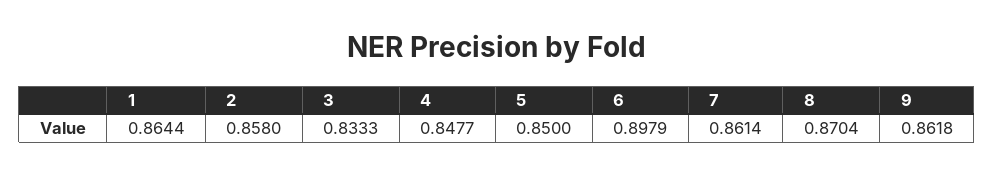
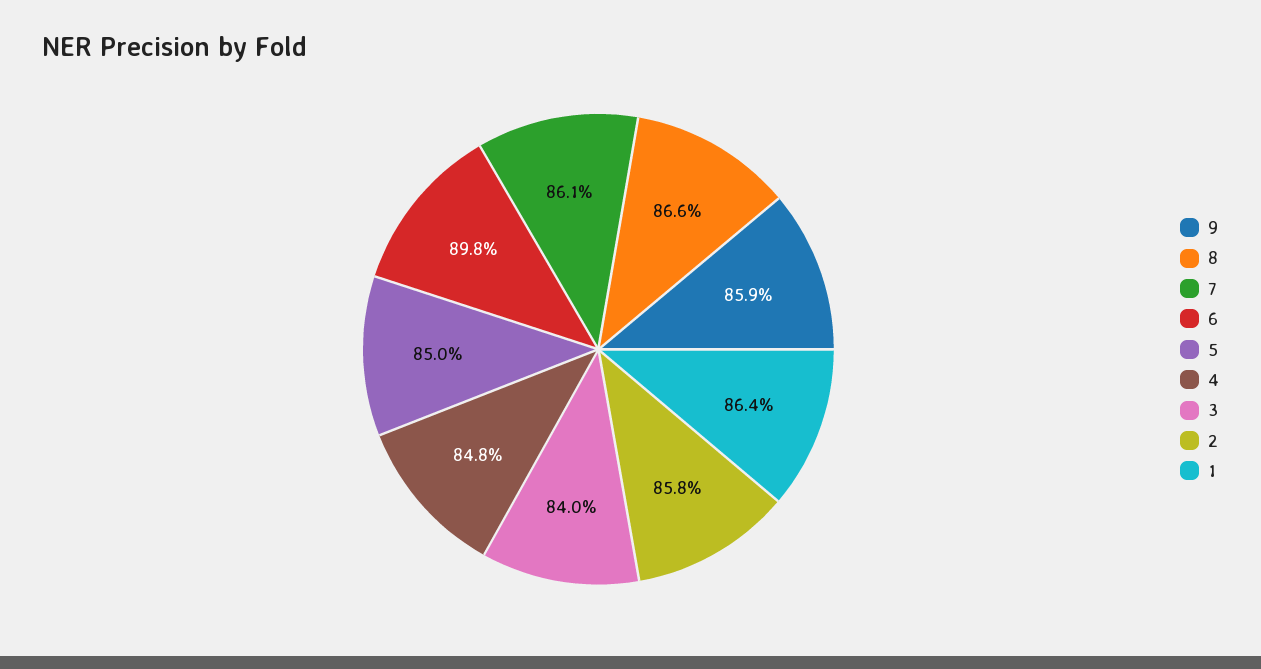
  {
    "1": 0.8644,
    "2": 0.858,
-   "3": 0.8333,
+   "3": 0.84,
    "4": 0.8477,
    "5": 0.85,
    "6": 0.8979,
    "7": 0.8614,
-   "8": 0.8704,
+   "8": 0.866,
-   "9": 0.8618
+   "9": 0.859
  }

